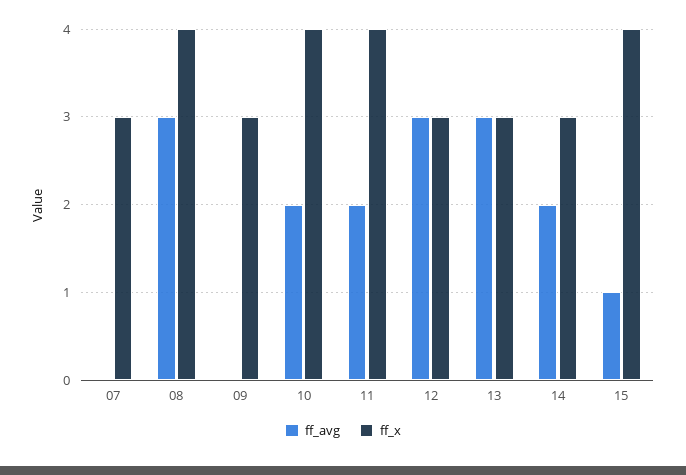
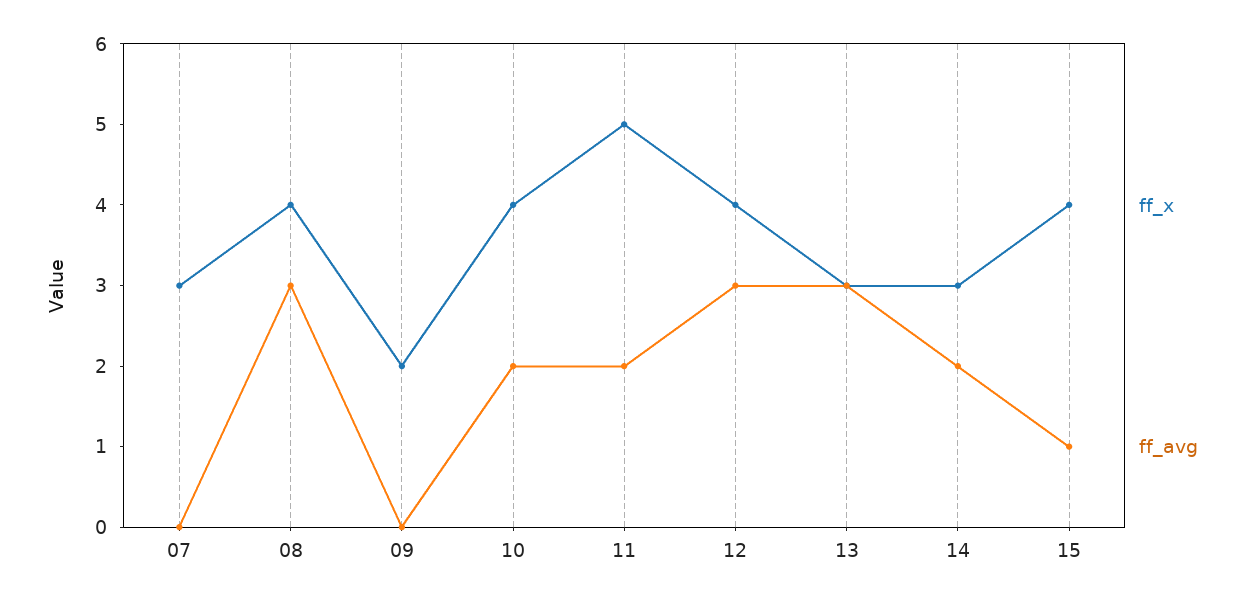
  {
    "ff_avg": {
      "07": 0,
      "08": 3,
      "09": 0,
      "10": 2,
      "11": 2,
      "12": 3,
      "13": 3,
      "14": 2,
      "15": 1
    },
    "ff_x": {
      "07": 3,
      "08": 4,
-     "09": 3,
+     "09": 2,
      "10": 4,
-     "11": 4,
+     "11": 5,
-     "12": 3,
+     "12": 4,
      "13": 3,
      "14": 3,
      "15": 4
    }
  }

